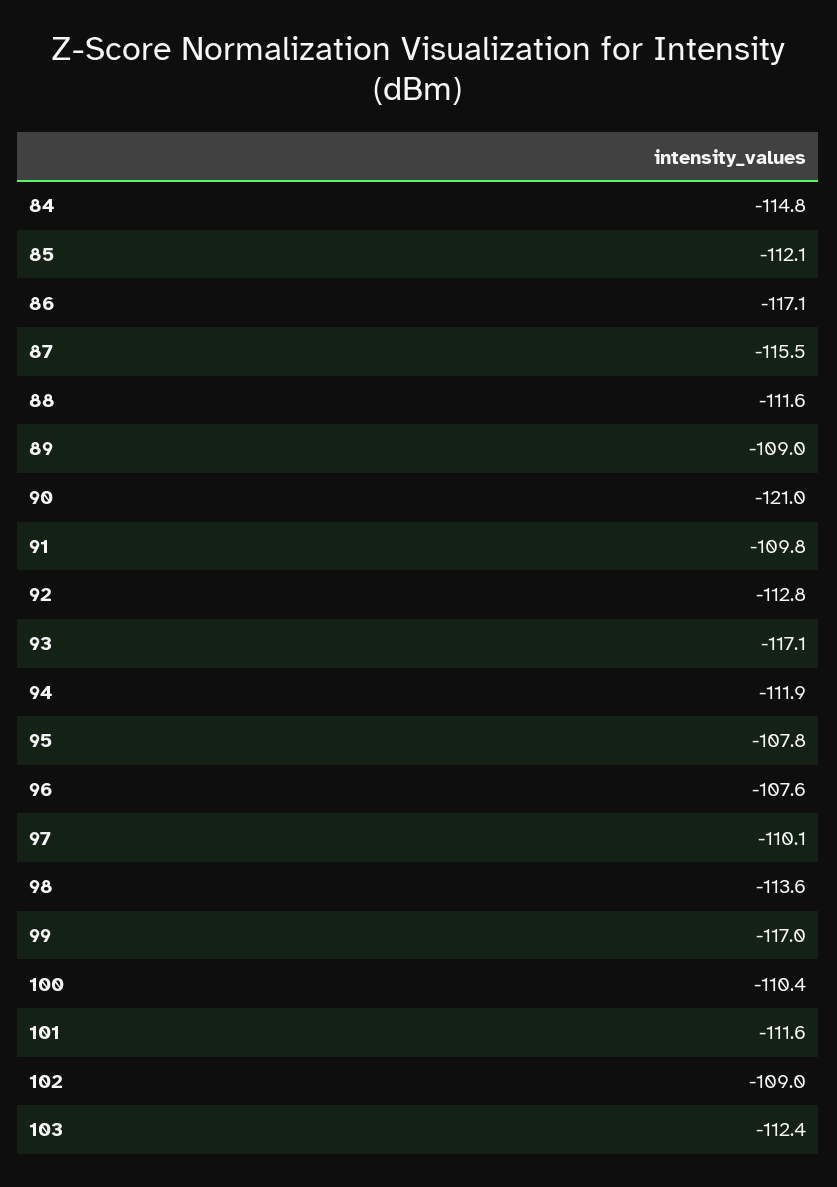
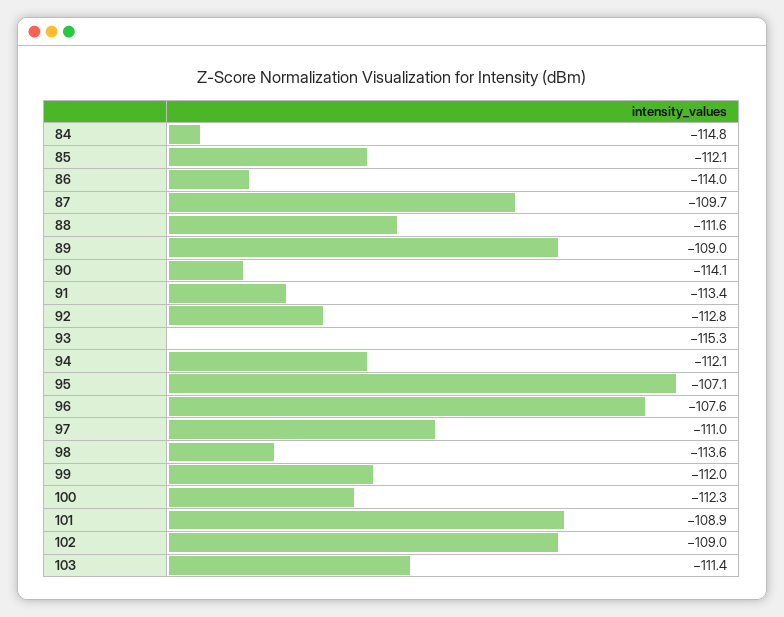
  {
    "84": -114.8,
    "85": -112.1,
-   "86": -117.1,
+   "86": -114,
-   "87": -115.5,
+   "87": -109.7,
    "88": -111.6,
    "89": -109,
-   "90": -121,
+   "90": -114.1,
-   "91": -109.8,
+   "91": -113.4,
    "92": -112.8,
-   "93": -117.1,
+   "93": -115.3,
-   "94": -111.9,
+   "94": -112.1,
-   "95": -107.8,
+   "95": -107.1,
    "96": -107.6,
-   "97": -110.1,
+   "97": -111,
    "98": -113.6,
-   "99": -117,
+   "99": -112,
-   "100": -110.4,
+   "100": -112.3,
-   "101": -111.6,
+   "101": -108.9,
    "102": -109,
-   "103": -112.4
+   "103": -111.4
  }

